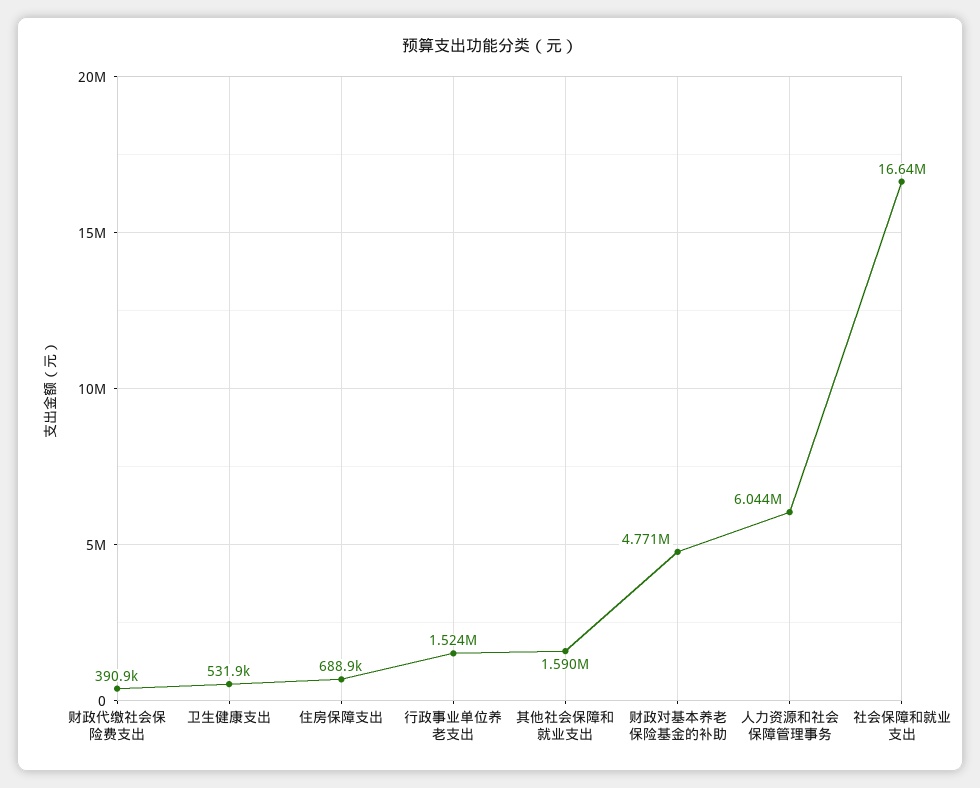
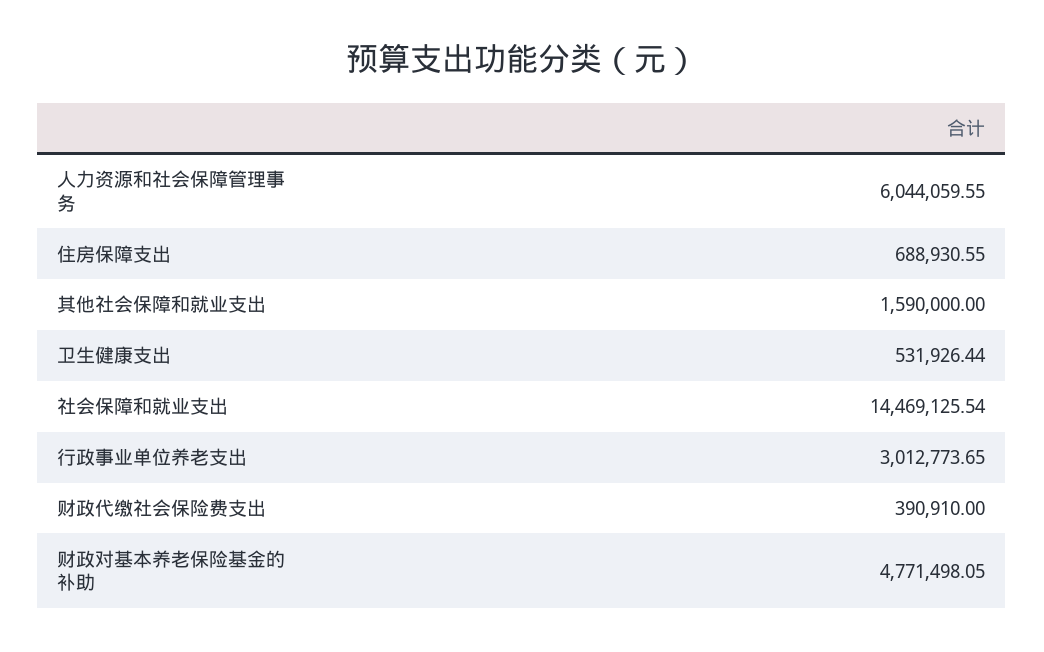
  {
    "财政代缴社会保险费支出": 390910,
    "卫生健康支出": 531926.44,
    "住房保障支出": 688930.55,
-   "行政事业单位养老支出": 1524000,
+   "行政事业单位养老支出": 3012773.65,
    "其他社会保障和就业支出": 1590000,
    "财政对基本养老保险基金的补助": 4771498.05,
    "人力资源和社会保障管理事务": 6044059.55,
-   "社会保障和就业支出": 16640000
+   "社会保障和就业支出": 14469125.54
  }

